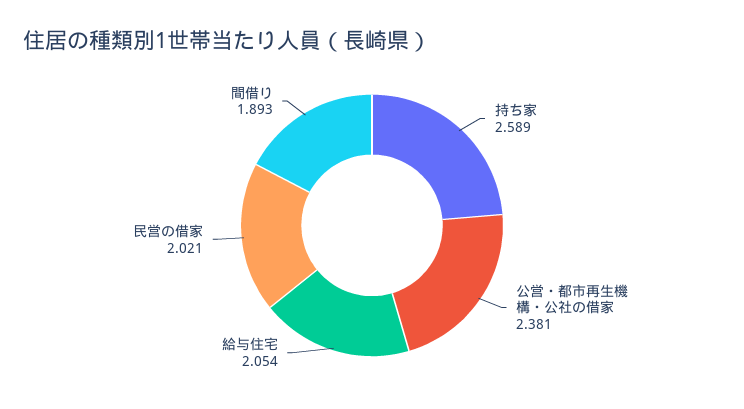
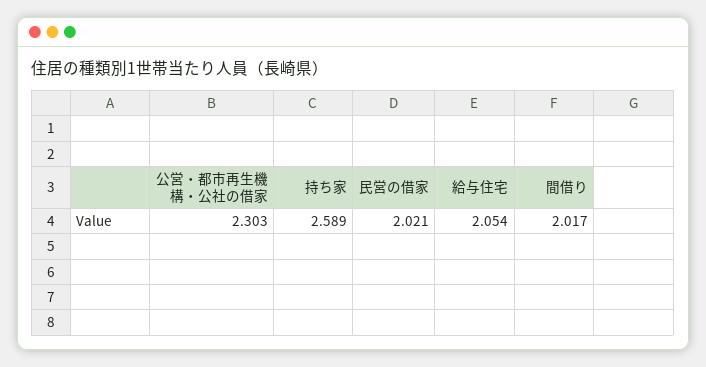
  {
    "持ち家": 2.589,
-   "公営・都市再生機構・公社の借家": 2.381,
+   "公営・都市再生機構・公社の借家": 2.303,
    "給与住宅": 2.054,
    "民営の借家": 2.021,
-   "間借り": 1.893
+   "間借り": 2.017
  }

